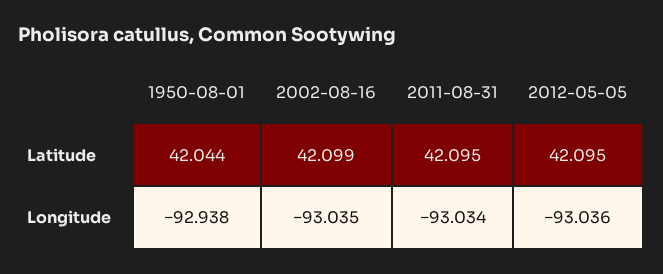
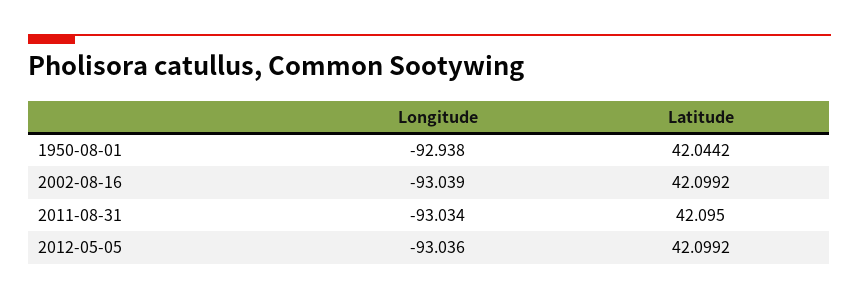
  {
    "1950-08-01": {
      "Latitude": 42.0442,
      "Longitude": -92.938
    },
    "2002-08-16": {
      "Latitude": 42.0992,
-     "Longitude": -93.035
+     "Longitude": -93.039
    },
    "2011-08-31": {
      "Latitude": 42.095,
      "Longitude": -93.034
    },
    "2012-05-05": {
-     "Latitude": 42.095,
+     "Latitude": 42.0992,
      "Longitude": -93.036
    }
  }

